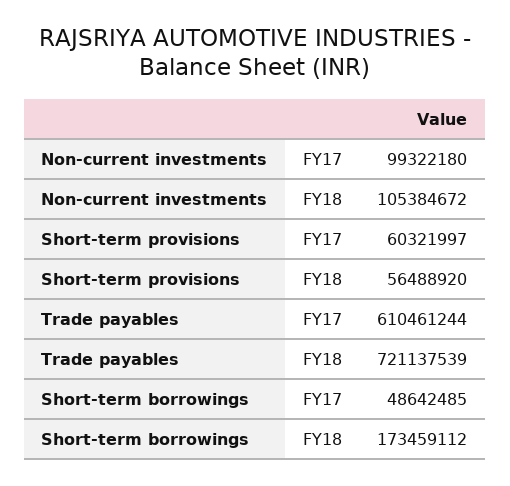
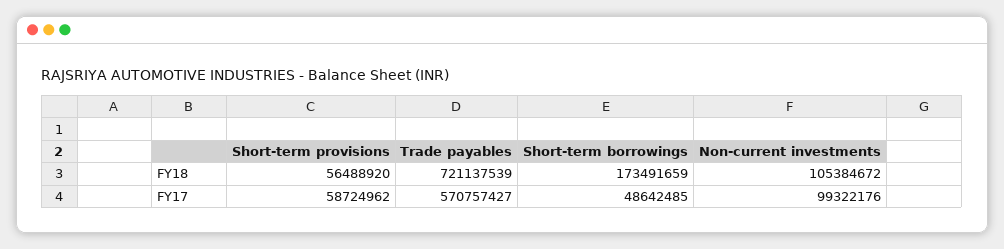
  {
    "Non-current investments": {
-     "FY17": 99322180,
+     "FY17": 99322176,
      "FY18": 105384672
    },
    "Short-term provisions": {
-     "FY17": 60321997,
+     "FY17": 58724962,
      "FY18": 56488920
    },
    "Trade payables": {
-     "FY17": 610461244,
+     "FY17": 570757427,
      "FY18": 721137539
    },
    "Short-term borrowings": {
      "FY17": 48642485,
-     "FY18": 173459112
+     "FY18": 173491659
    }
  }

